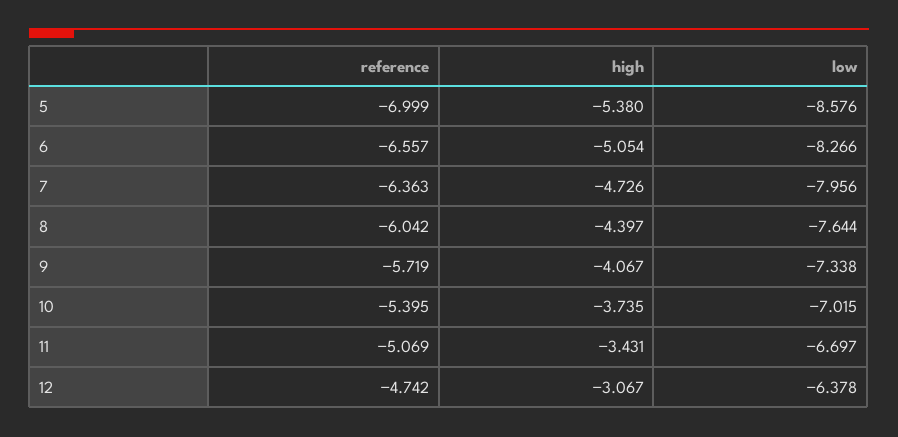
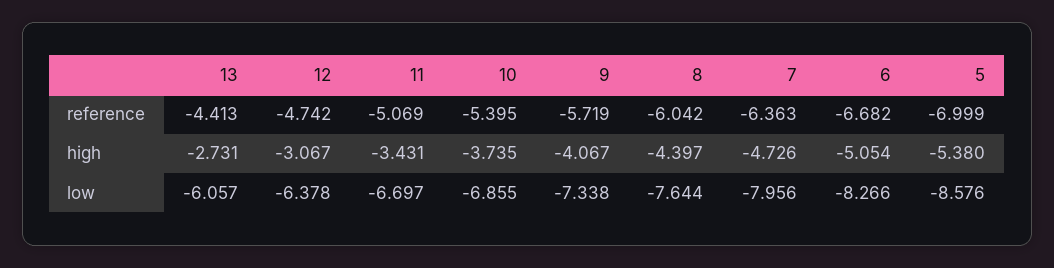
  {
    "reference": {
      "5": -6.999,
-     "6": -6.557,
+     "6": -6.682,
      "7": -6.363,
      "8": -6.042,
      "9": -5.719,
      "10": -5.395,
      "11": -5.069,
-     "12": -4.742
+     "12": -4.742,
+     "13": -4.413
    },
    "high": {
      "5": -5.38,
      "6": -5.054,
      "7": -4.726,
      "8": -4.397,
      "9": -4.067,
      "10": -3.735,
      "11": -3.431,
-     "12": -3.067
+     "12": -3.067,
+     "13": -2.731
    },
    "low": {
      "5": -8.576,
      "6": -8.266,
      "7": -7.956,
      "8": -7.644,
      "9": -7.338,
-     "10": -7.015,
+     "10": -6.855,
      "11": -6.697,
-     "12": -6.378
+     "12": -6.378,
+     "13": -6.057
    }
  }

